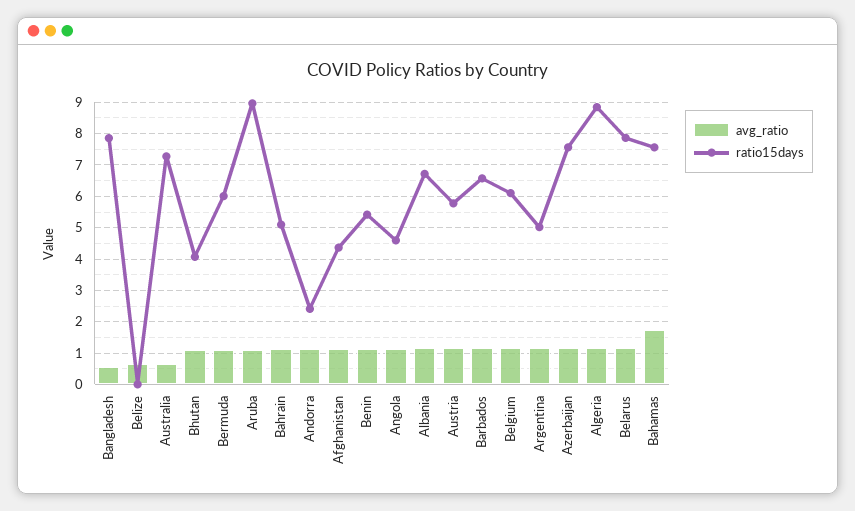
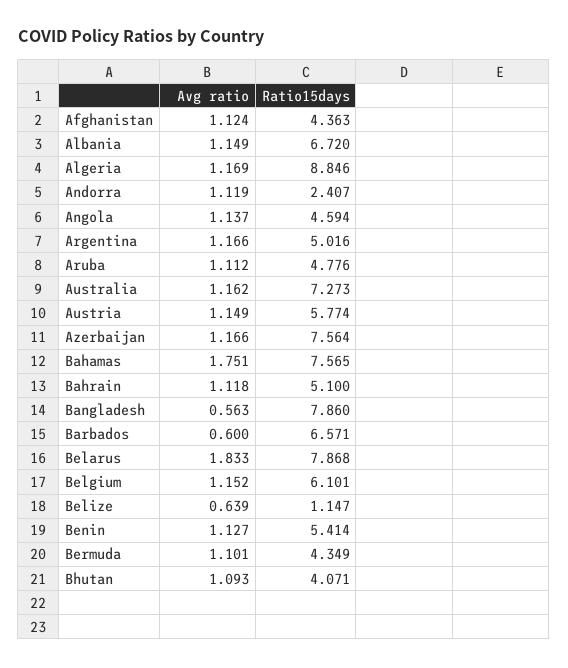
  {
    "avg_ratio": {
      "Bangladesh": 0.563,
      "Belize": 0.639,
-     "Australia": 0.6,
+     "Australia": 1.162,
      "Bhutan": 1.093,
      "Bermuda": 1.101,
      "Aruba": 1.112,
      "Bahrain": 1.118,
      "Andorra": 1.119,
      "Afghanistan": 1.124,
      "Benin": 1.127,
      "Angola": 1.137,
      "Albania": 1.149,
      "Austria": 1.149,
-     "Barbados": 1.2,
+     "Barbados": 0.6,
      "Belgium": 1.152,
      "Argentina": 1.166,
      "Azerbaijan": 1.166,
      "Algeria": 1.169,
-     "Belarus": 1.2,
+     "Belarus": 1.833,
      "Bahamas": 1.751
    },
    "ratio15days": {
      "Bangladesh": 7.86,
-     "Belize": 0,
+     "Belize": 1.147,
      "Australia": 7.273,
      "Bhutan": 4.071,
-     "Bermuda": 6,
+     "Bermuda": 4.349,
-     "Aruba": 9,
+     "Aruba": 4.776,
      "Bahrain": 5.1,
      "Andorra": 2.407,
      "Afghanistan": 4.363,
      "Benin": 5.414,
      "Angola": 4.594,
      "Albania": 6.72,
      "Austria": 5.774,
      "Barbados": 6.571,
      "Belgium": 6.101,
      "Argentina": 5.016,
      "Azerbaijan": 7.564,
      "Algeria": 8.846,
      "Belarus": 7.868,
      "Bahamas": 7.565
    }
  }

